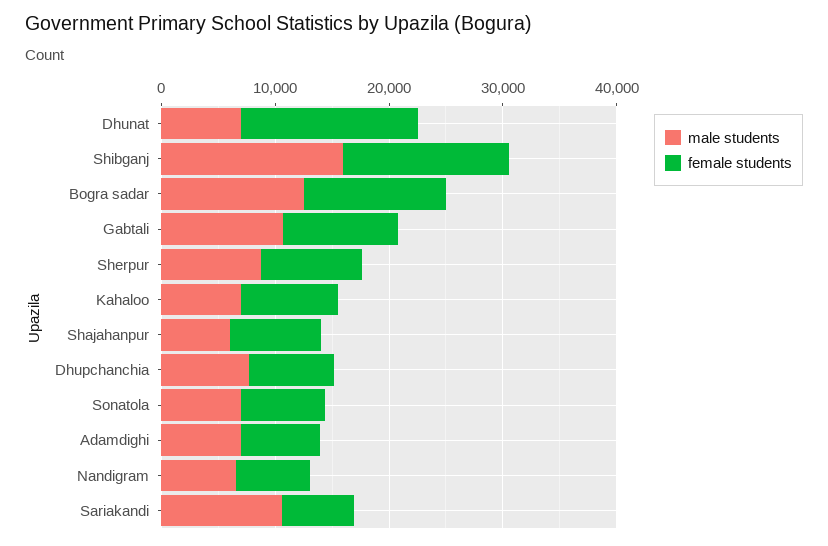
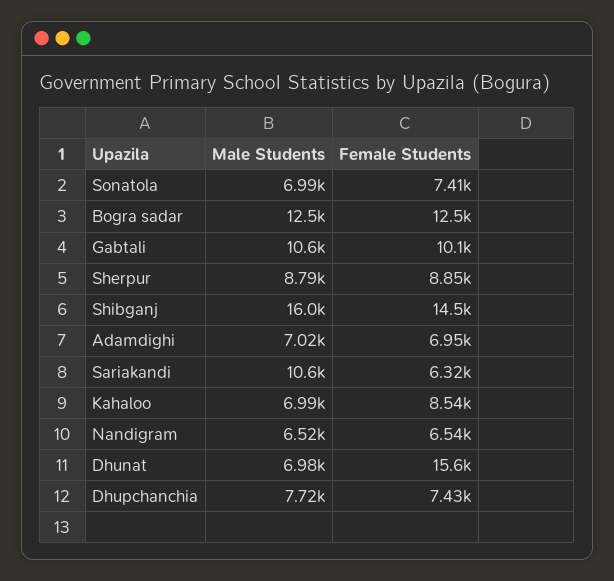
  {
    "male students": {
      "Dhunat": 6980,
      "Shibganj": 16000,
      "Bogra sadar": 12500,
      "Gabtali": 10600,
      "Sherpur": 8790,
      "Kahaloo": 6990,
-     "Shajahanpur": 6000,
      "Dhupchanchia": 7720,
      "Sonatola": 6990,
      "Adamdighi": 7020,
      "Nandigram": 6520,
      "Sariakandi": 10600
    },
    "female students": {
      "Dhunat": 15600,
      "Shibganj": 14500,
      "Bogra sadar": 12500,
      "Gabtali": 10100,
      "Sherpur": 8850,
      "Kahaloo": 8540,
-     "Shajahanpur": 8000,
      "Dhupchanchia": 7430,
      "Sonatola": 7410,
      "Adamdighi": 6950,
      "Nandigram": 6540,
      "Sariakandi": 6320
    }
  }

